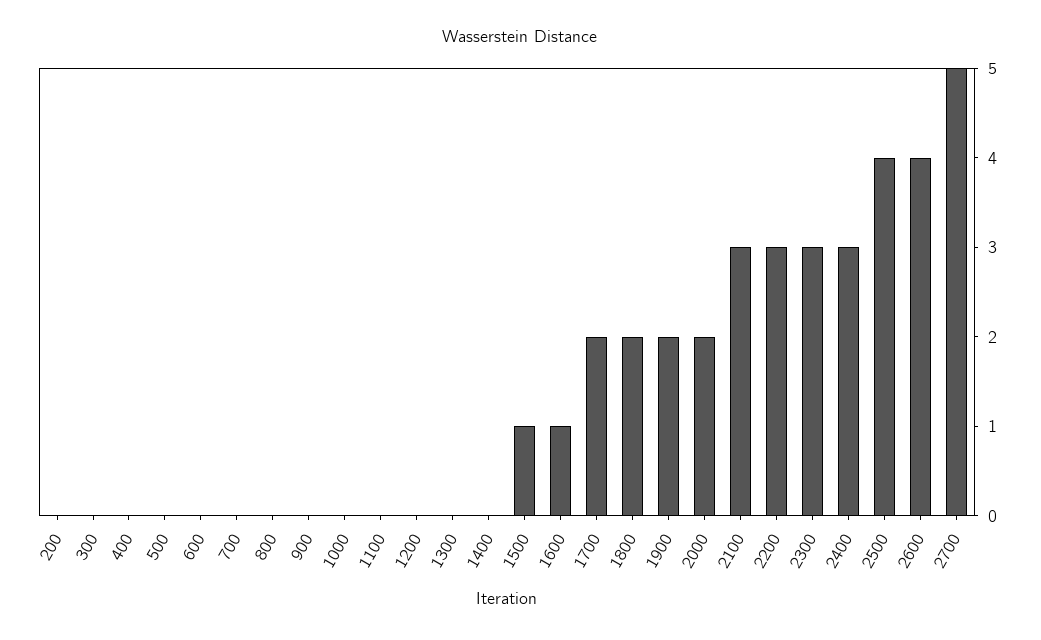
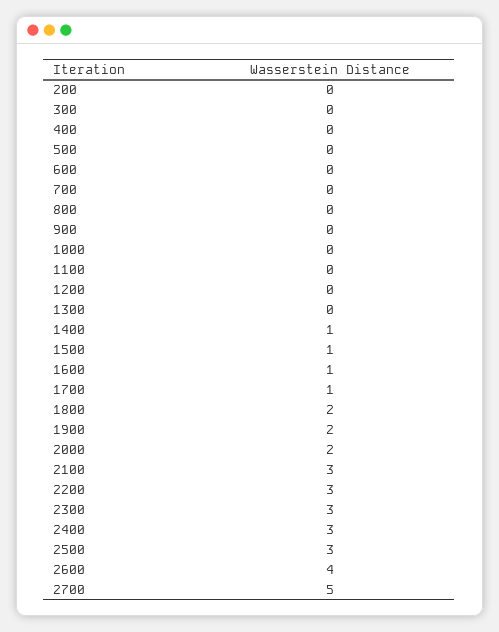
  {
    "200": 0,
    "300": 0,
    "400": 0,
    "500": 0,
    "600": 0,
    "700": 0,
    "800": 0,
    "900": 0,
    "1000": 0,
    "1100": 0,
    "1200": 0,
    "1300": 0,
-   "1400": 0,
+   "1400": 1,
    "1500": 1,
    "1600": 1,
-   "1700": 2,
+   "1700": 1,
    "1800": 2,
    "1900": 2,
    "2000": 2,
    "2100": 3,
    "2200": 3,
    "2300": 3,
    "2400": 3,
-   "2500": 4,
+   "2500": 3,
    "2600": 4,
    "2700": 5
  }

